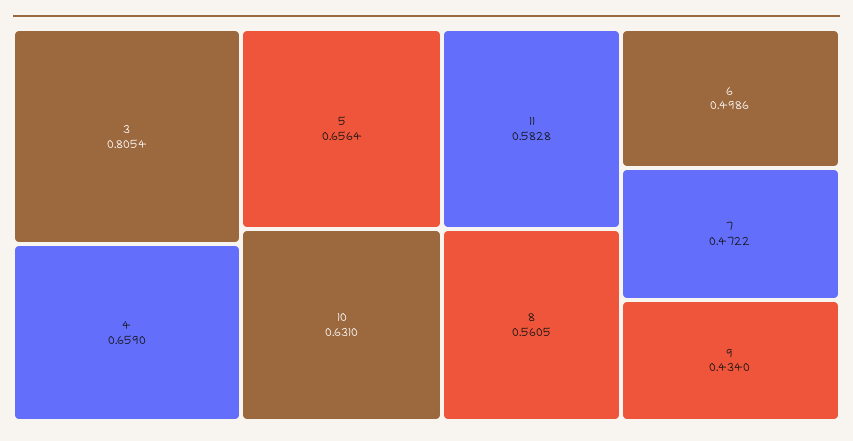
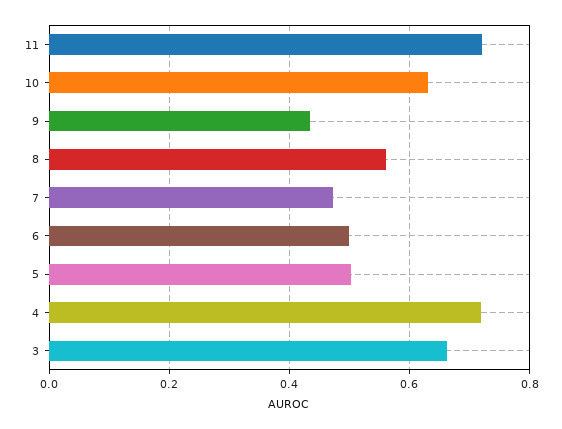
  {
-   "3": 0.8054,
+   "3": 0.66,
-   "4": 0.659,
+   "4": 0.72,
-   "5": 0.6564,
+   "5": 0.5,
    "10": 0.631,
-   "11": 0.5828,
+   "11": 0.72,
    "8": 0.5605,
    "6": 0.4986,
    "7": 0.4722,
    "9": 0.434
  }

